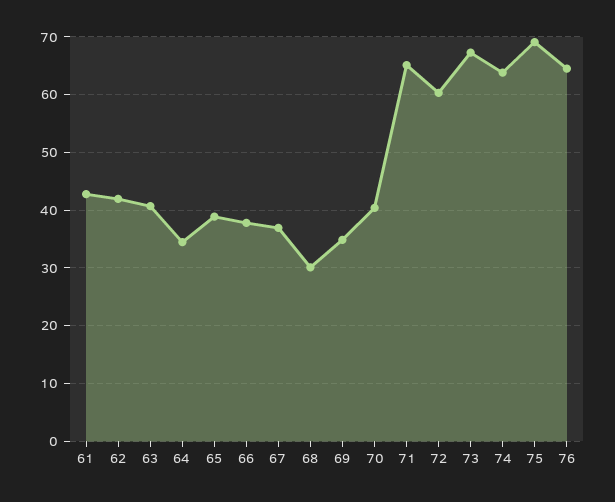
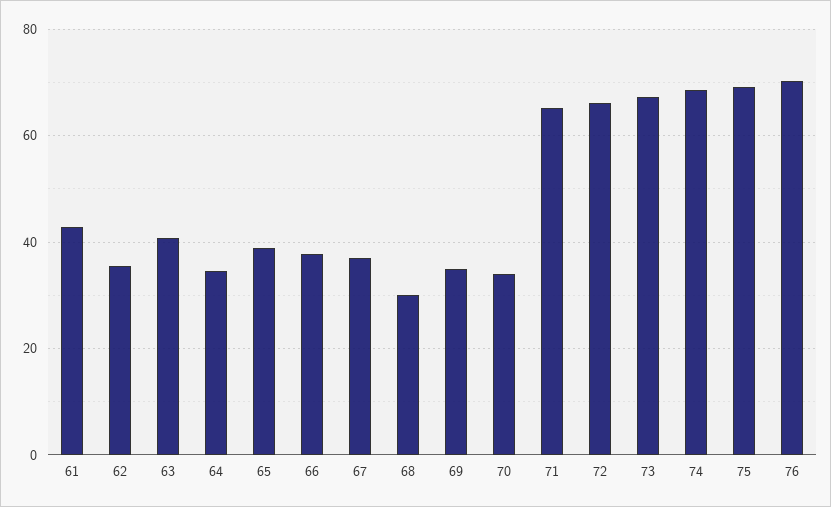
  {
    "61": 42,
-   "62": 42,
+   "62": 36,
    "63": 40,
    "64": 34,
    "65": 38,
    "66": 38,
    "67": 36,
    "68": 30,
    "69": 34,
-   "70": 40,
+   "70": 34,
    "71": 66,
-   "72": 60,
+   "72": 66,
    "73": 68,
-   "74": 64,
+   "74": 68,
    "75": 70,
-   "76": 64
+   "76": 70
  }

